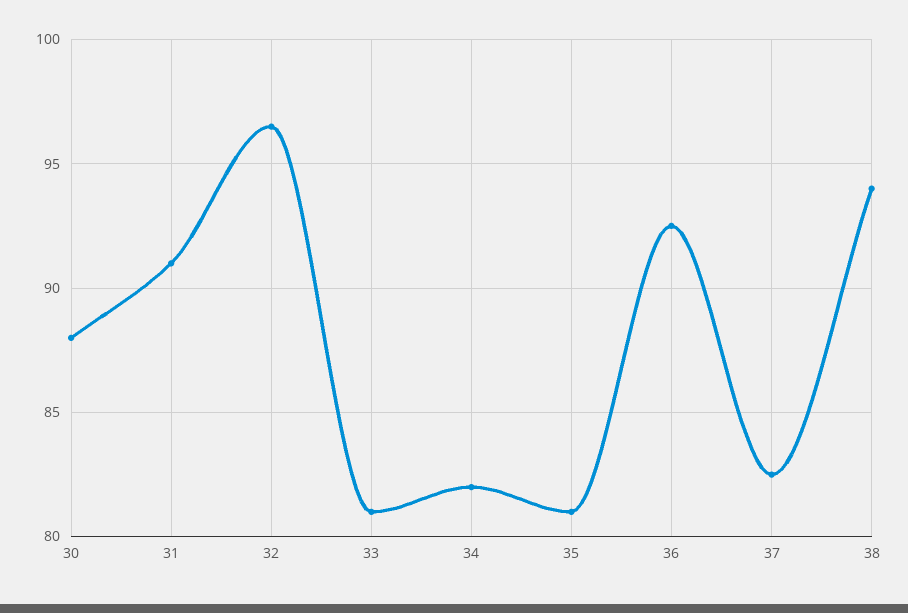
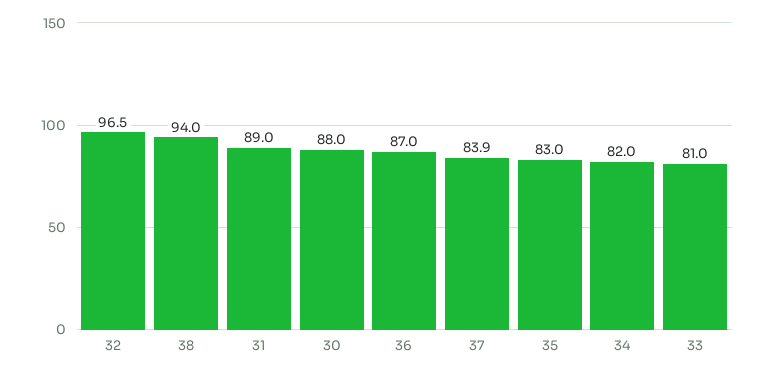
  {
    "30": 88,
-   "31": 91,
+   "31": 89,
    "32": 96.5,
    "33": 81,
    "34": 82,
-   "35": 81,
+   "35": 83,
-   "36": 92.5,
+   "36": 87,
-   "37": 82.5,
+   "37": 83.9,
    "38": 94
  }

